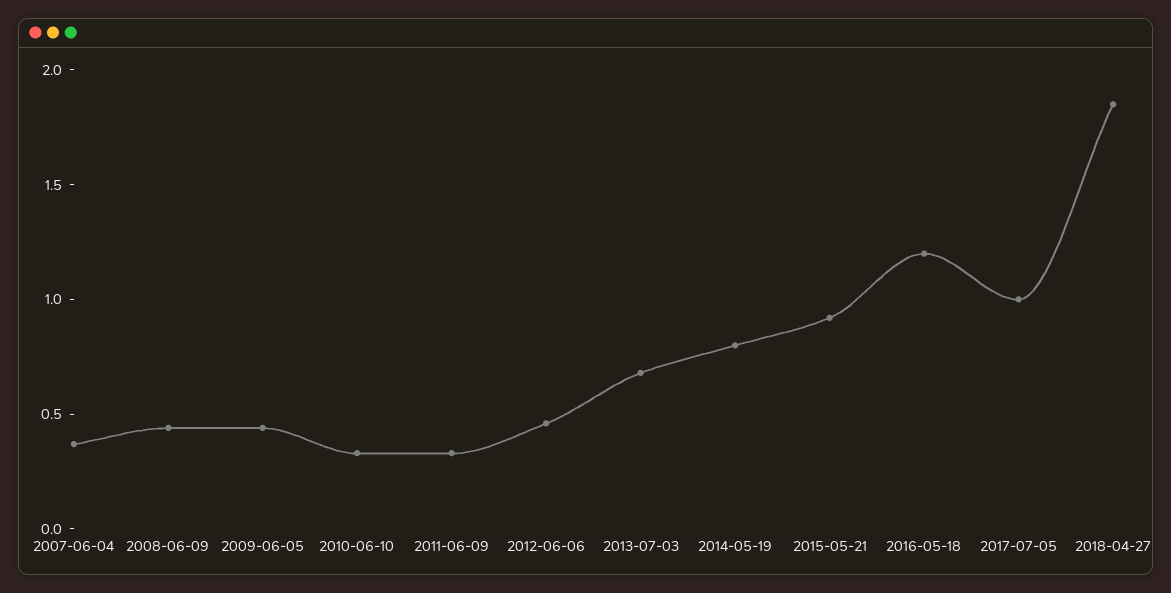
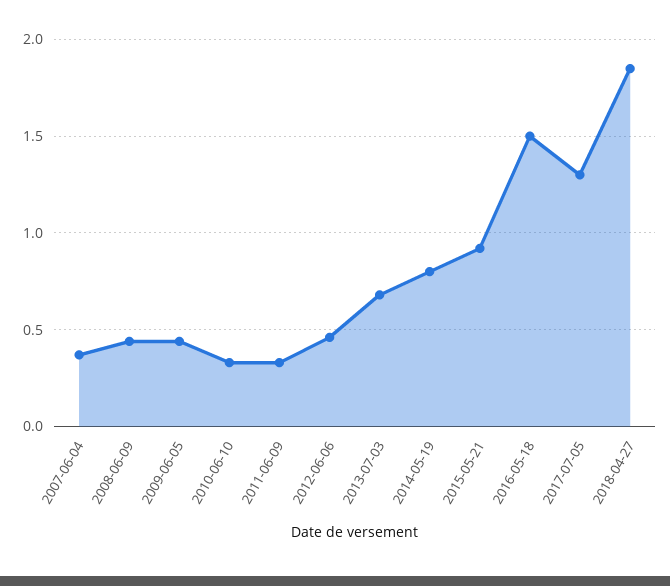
  {
    "2007-06-04": 0.35,
    "2008-06-09": 0.45,
    "2009-06-05": 0.45,
    "2010-06-10": 0.35,
    "2011-06-09": 0.35,
    "2012-06-06": 0.45,
    "2013-07-03": 0.7,
    "2014-05-19": 0.8,
    "2015-05-21": 0.9,
-   "2016-05-18": 1.2,
+   "2016-05-18": 1.5,
-   "2017-07-05": 1,
+   "2017-07-05": 1.3,
    "2018-04-27": 1.85
  }

